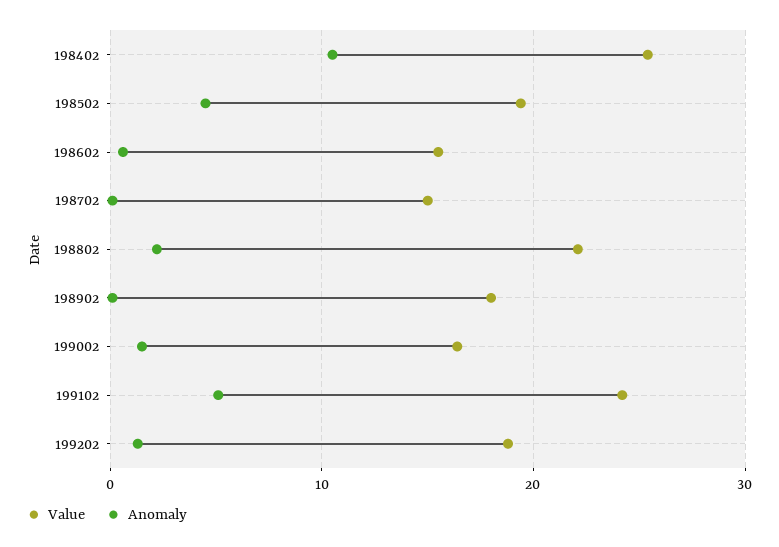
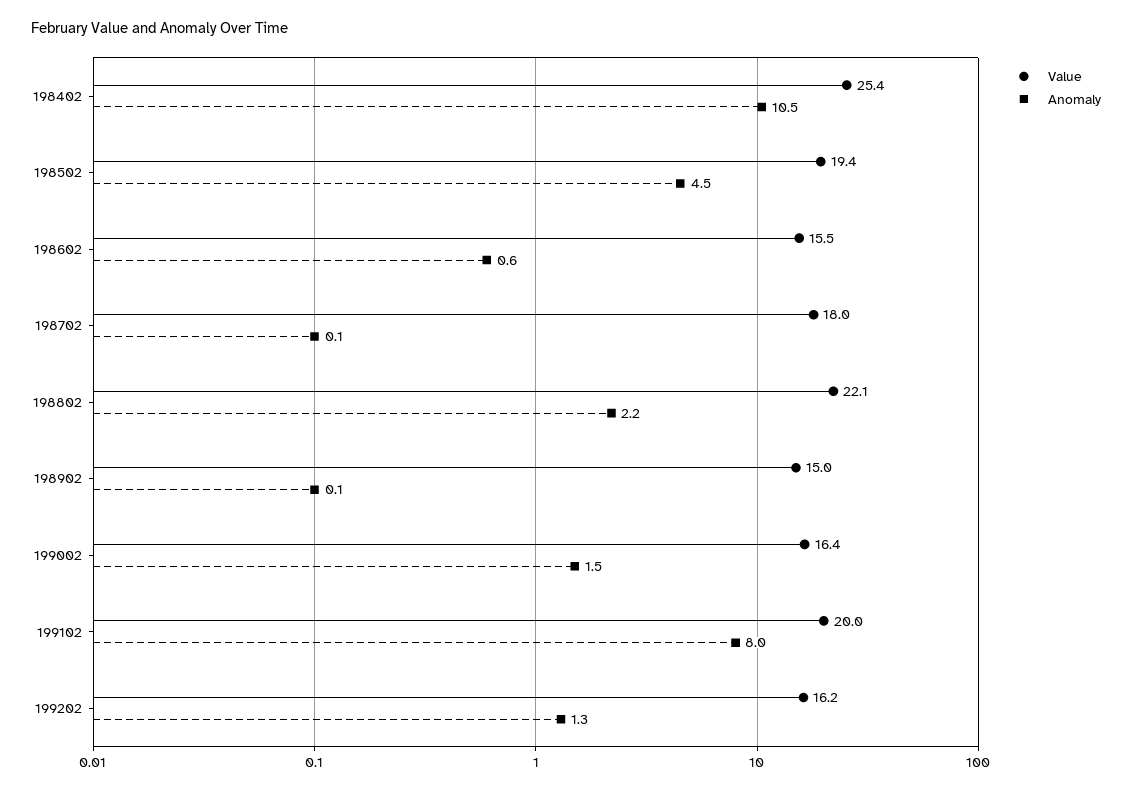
  {
    "Value": {
      "198402": 25.4,
      "198502": 19.4,
      "198602": 15.5,
-     "198702": 15,
+     "198702": 18,
      "198802": 22.1,
-     "198902": 18,
+     "198902": 15,
      "199002": 16.4,
-     "199102": 24,
+     "199102": 20,
-     "199202": 19
+     "199202": 16.2
    },
    "Anomaly": {
      "198402": 10.5,
      "198502": 4.5,
      "198602": 0.6,
      "198702": 0.1,
      "198802": 2.2,
      "198902": 0.1,
      "199002": 1.5,
-     "199102": 5,
+     "199102": 8,
      "199202": 1.3
    }
  }

